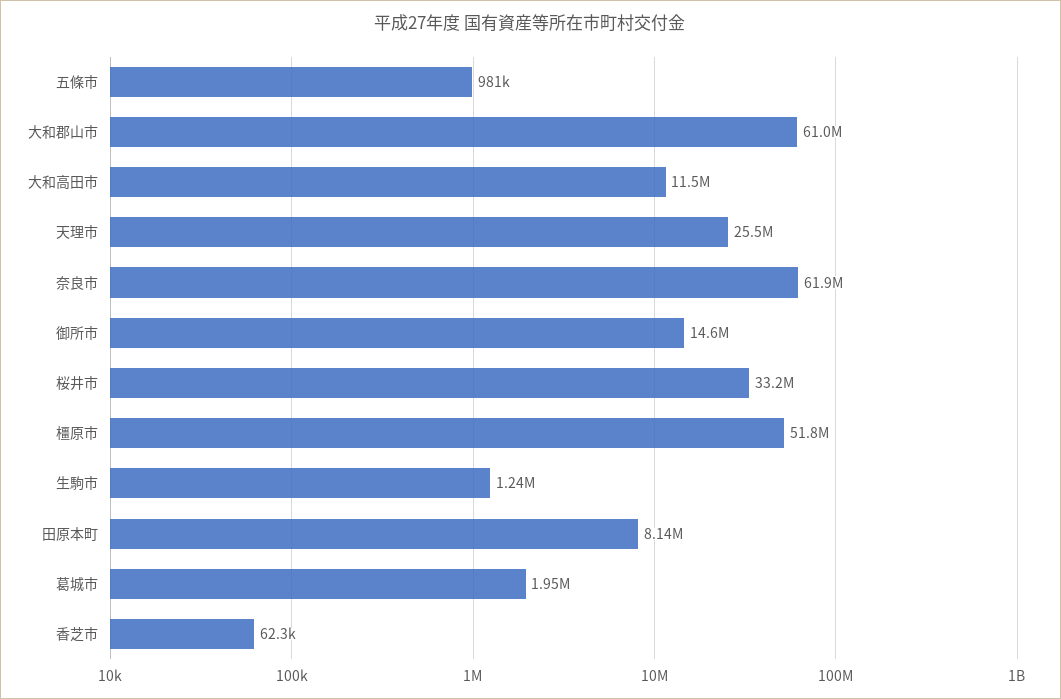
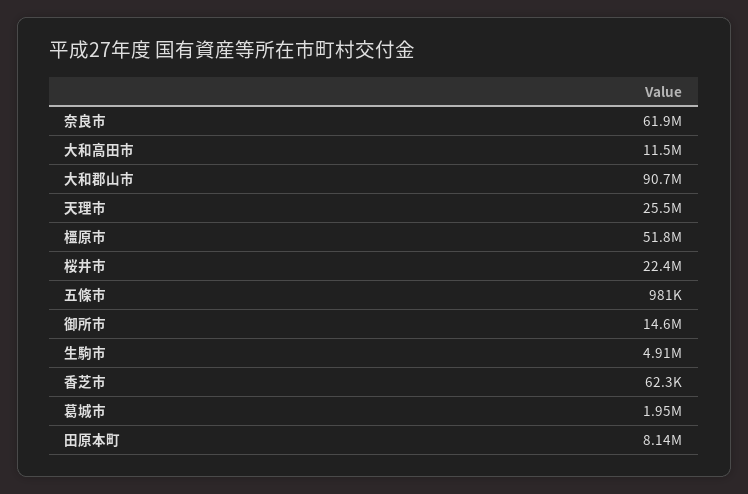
  {
    "五條市": 981000,
-   "大和郡山市": 61000000,
+   "大和郡山市": 90700000,
    "大和高田市": 11500000,
    "天理市": 25500000,
    "奈良市": 61900000,
    "御所市": 14600000,
-   "桜井市": 33200000,
+   "桜井市": 22400000,
    "橿原市": 51800000,
-   "生駒市": 1240000,
+   "生駒市": 4910000,
    "田原本町": 8140000,
    "葛城市": 1950000,
    "香芝市": 62300
  }

